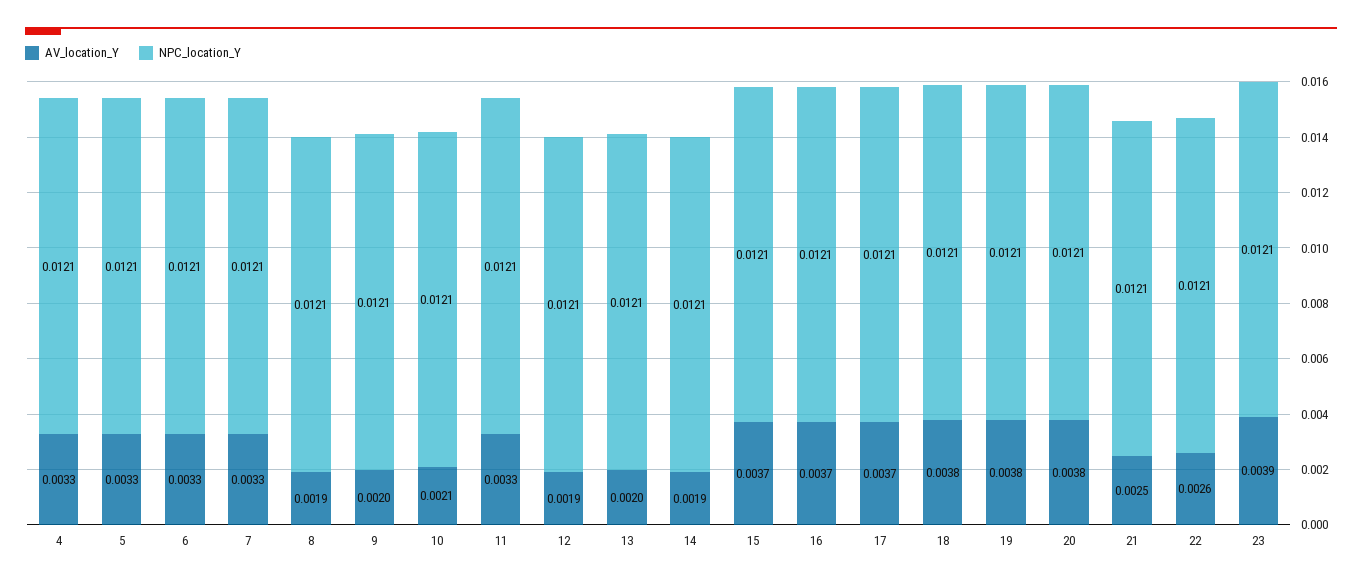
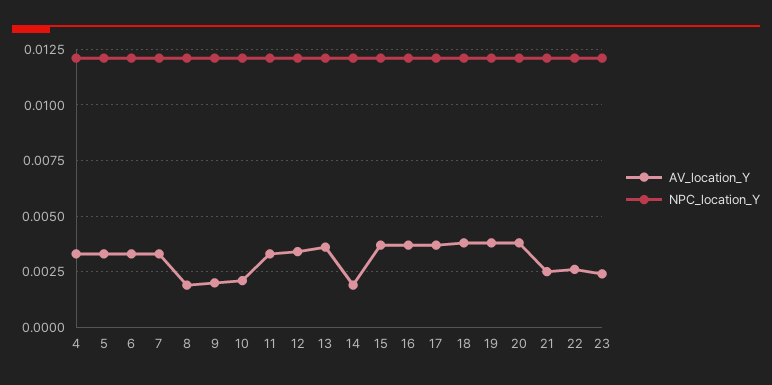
  {
    "AV_location_Y": {
      "4": 0.0033,
      "5": 0.0033,
      "6": 0.0033,
      "7": 0.0033,
      "8": 0.0019,
      "9": 0.002,
      "10": 0.0021,
      "11": 0.0033,
-     "12": 0.0019,
+     "12": 0.0035,
-     "13": 0.002,
+     "13": 0.0035,
      "14": 0.0019,
      "15": 0.0037,
      "16": 0.0037,
      "17": 0.0037,
      "18": 0.0038,
      "19": 0.0038,
      "20": 0.0038,
      "21": 0.0025,
      "22": 0.0026,
-     "23": 0.0039
+     "23": 0.0025
    },
    "NPC_location_Y": {
      "4": 0.0121,
      "5": 0.0121,
      "6": 0.0121,
      "7": 0.0121,
      "8": 0.0121,
      "9": 0.0121,
      "10": 0.0121,
      "11": 0.0121,
      "12": 0.0121,
      "13": 0.0121,
      "14": 0.0121,
      "15": 0.0121,
      "16": 0.0121,
      "17": 0.0121,
      "18": 0.0121,
      "19": 0.0121,
      "20": 0.0121,
      "21": 0.0121,
      "22": 0.0121,
      "23": 0.0121
    }
  }

